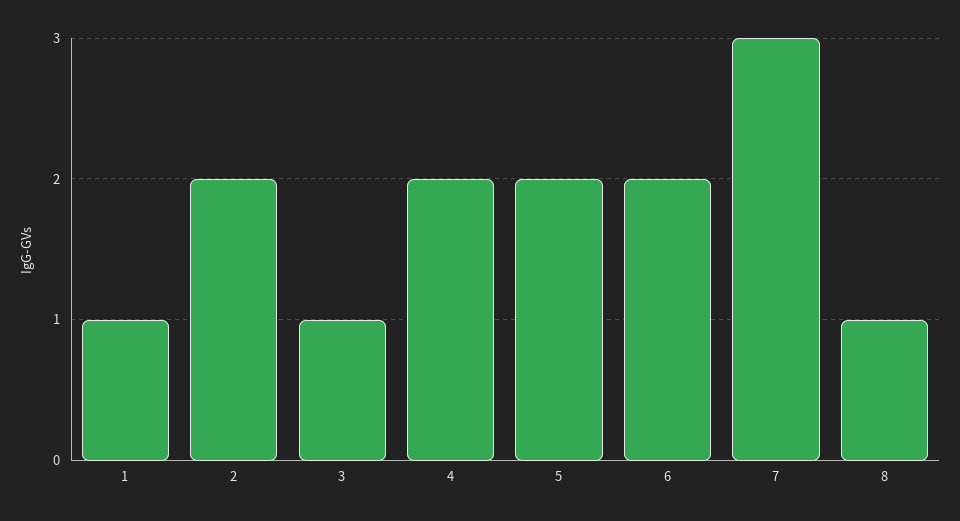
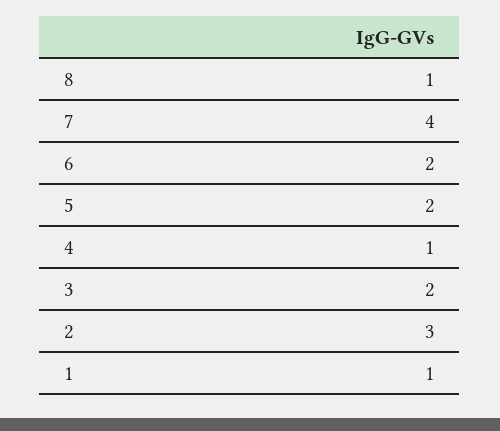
  {
    "1": 1,
-   "2": 2,
+   "2": 3,
-   "3": 1,
+   "3": 2,
-   "4": 2,
+   "4": 1,
    "5": 2,
    "6": 2,
-   "7": 3,
+   "7": 4,
    "8": 1
  }

